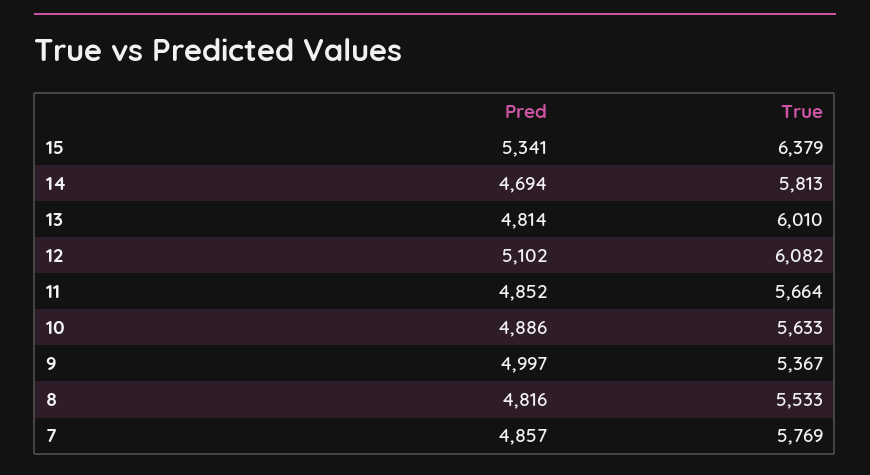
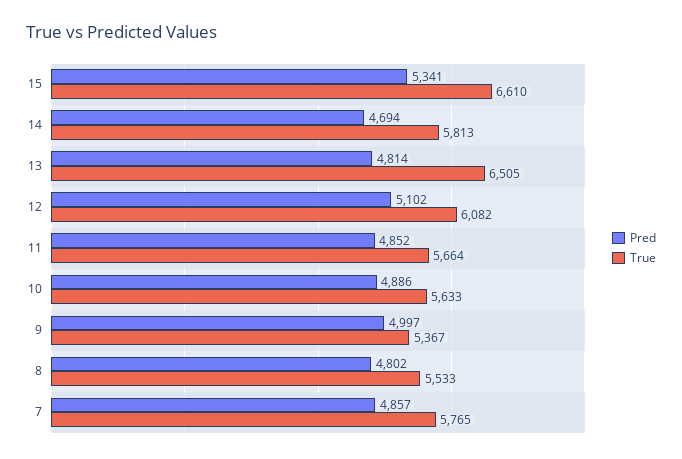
  {
    "Pred": {
      "15": 5341,
      "14": 4694,
      "13": 4814,
      "12": 5102,
      "11": 4852,
      "10": 4886,
      "9": 4997,
-     "8": 4816,
+     "8": 4802,
      "7": 4857
    },
    "True": {
-     "15": 6379,
+     "15": 6610,
      "14": 5813,
-     "13": 6010,
+     "13": 6505,
      "12": 6082,
      "11": 5664,
      "10": 5633,
      "9": 5367,
      "8": 5533,
-     "7": 5769
+     "7": 5765
    }
  }

